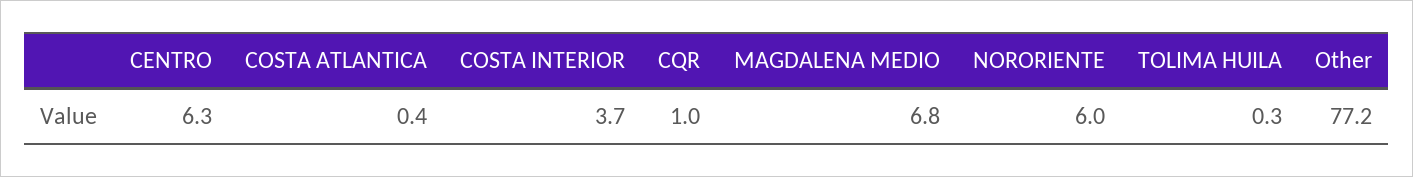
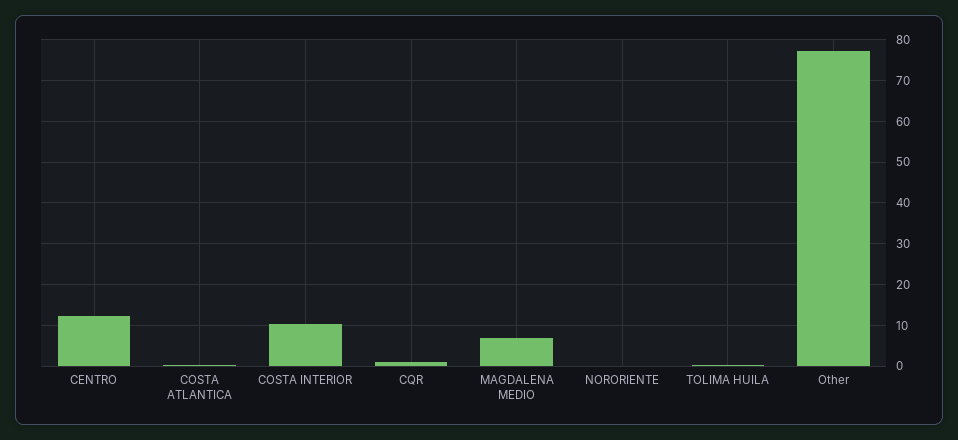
  {
-   "CENTRO": 6.3,
+   "CENTRO": 12,
    "COSTA ATLANTICA": 0.4,
-   "COSTA INTERIOR": 3.7,
+   "COSTA INTERIOR": 10,
    "CQR": 1,
    "MAGDALENA MEDIO": 6.8,
-   "NORORIENTE": 6,
+   "NORORIENTE": 0,
    "TOLIMA HUILA": 0.3,
    "Other": 77.2
  }

